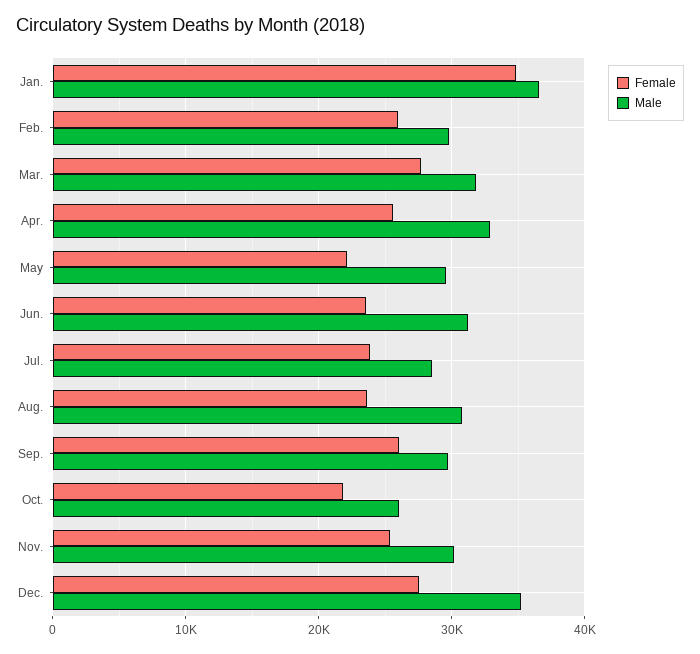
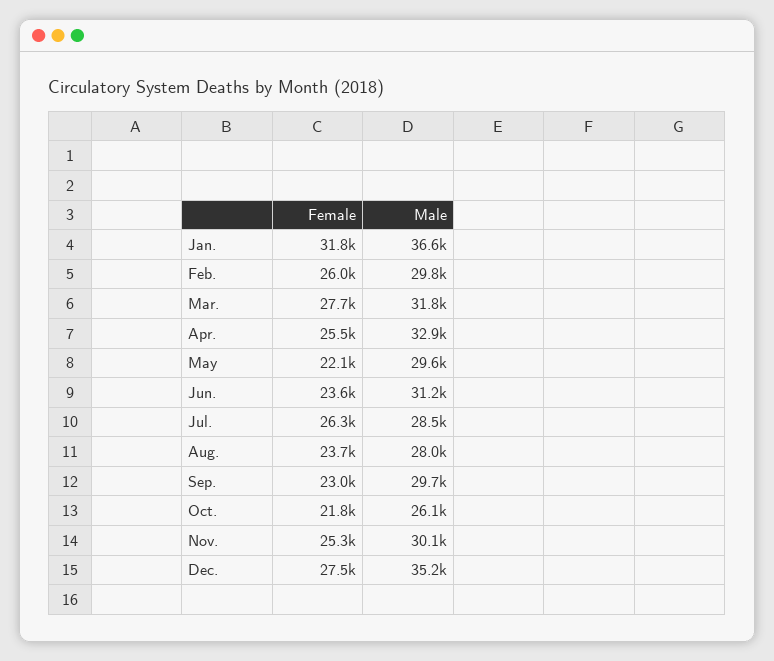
  {
    "Female": {
-     "Jan.": 35000,
+     "Jan.": 31800,
      "Feb.": 26000,
      "Mar.": 27700,
      "Apr.": 25500,
      "May": 22100,
      "Jun.": 23600,
-     "Jul.": 24000,
+     "Jul.": 26300,
      "Aug.": 23700,
-     "Sep.": 26000,
+     "Sep.": 23000,
      "Oct.": 21800,
      "Nov.": 25300,
      "Dec.": 27500
    },
    "Male": {
      "Jan.": 36600,
      "Feb.": 29800,
      "Mar.": 31800,
      "Apr.": 32900,
      "May": 29600,
      "Jun.": 31200,
      "Jul.": 28500,
-     "Aug.": 31000,
+     "Aug.": 28000,
      "Sep.": 29700,
      "Oct.": 26100,
      "Nov.": 30100,
      "Dec.": 35200
    }
  }

